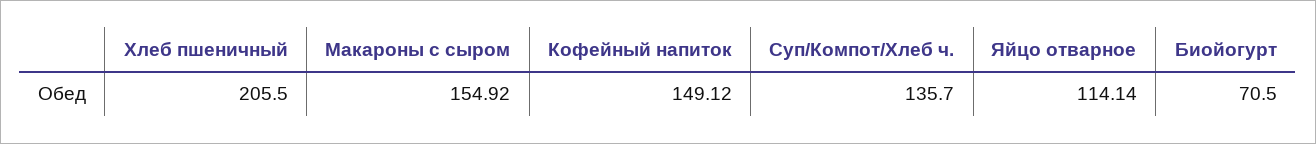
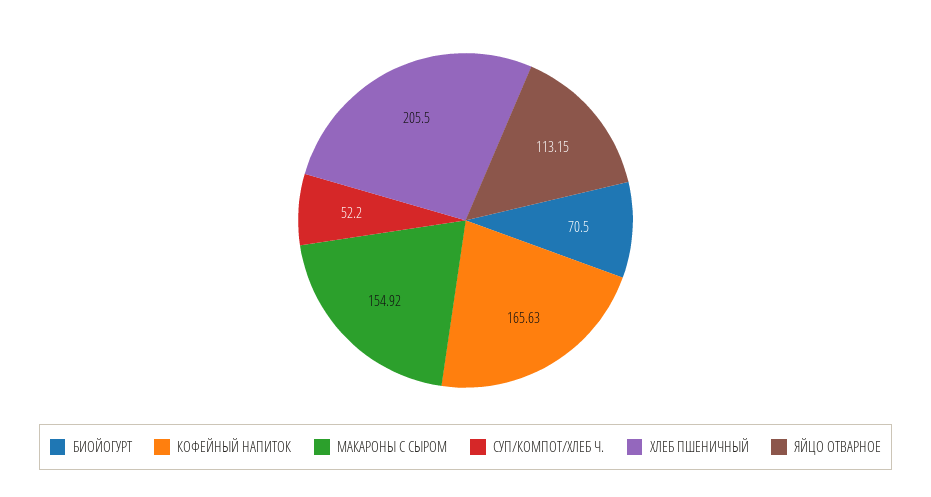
  {
    "Хлеб пшеничный": 205.5,
    "Макароны с сыром": 154.92,
-   "Кофейный напиток": 149.12,
+   "Кофейный напиток": 165.63,
-   "Суп/Компот/Хлеб ч.": 135.7,
+   "Суп/Компот/Хлеб ч.": 52.2,
-   "Яйцо отварное": 114.14,
+   "Яйцо отварное": 113.15,
    "Биойогурт": 70.5
  }

